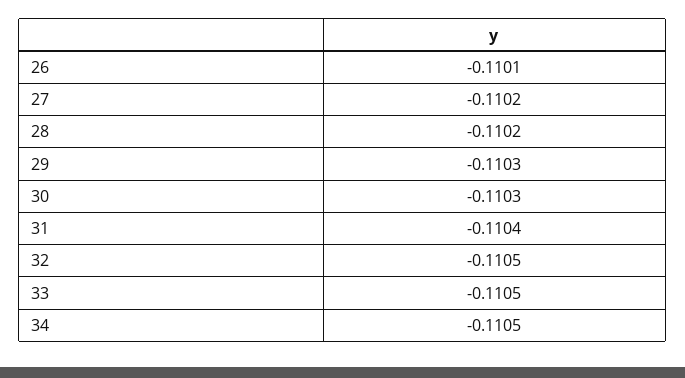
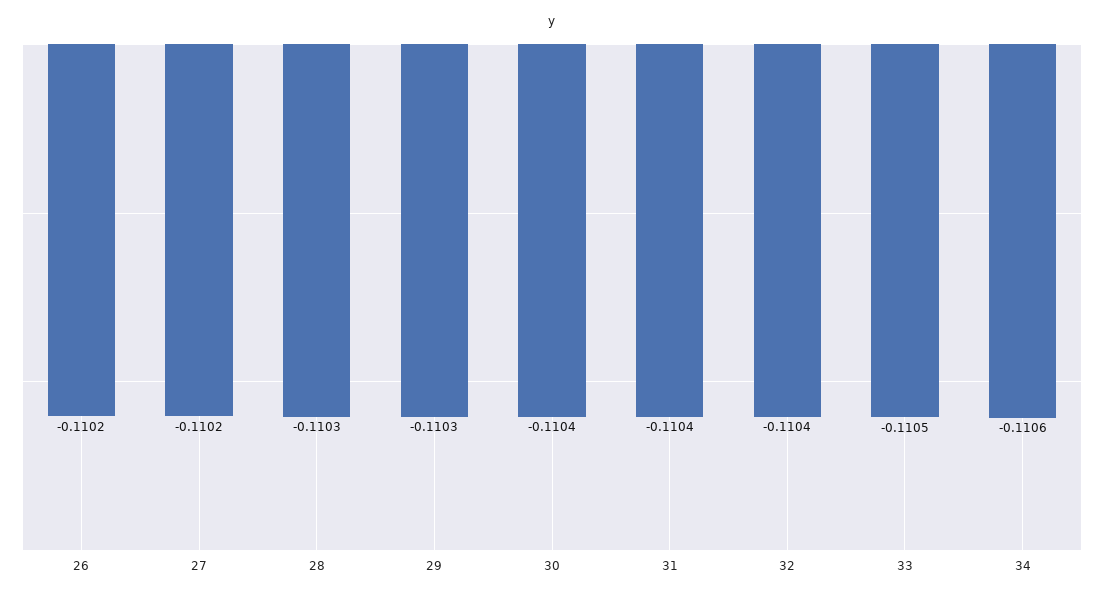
  {
-   "26": -0.1101,
+   "26": -0.1102,
    "27": -0.1102,
-   "28": -0.1102,
+   "28": -0.1103,
    "29": -0.1103,
-   "30": -0.1103,
+   "30": -0.1104,
    "31": -0.1104,
-   "32": -0.1105,
+   "32": -0.1104,
    "33": -0.1105,
-   "34": -0.1105
+   "34": -0.1106
  }

